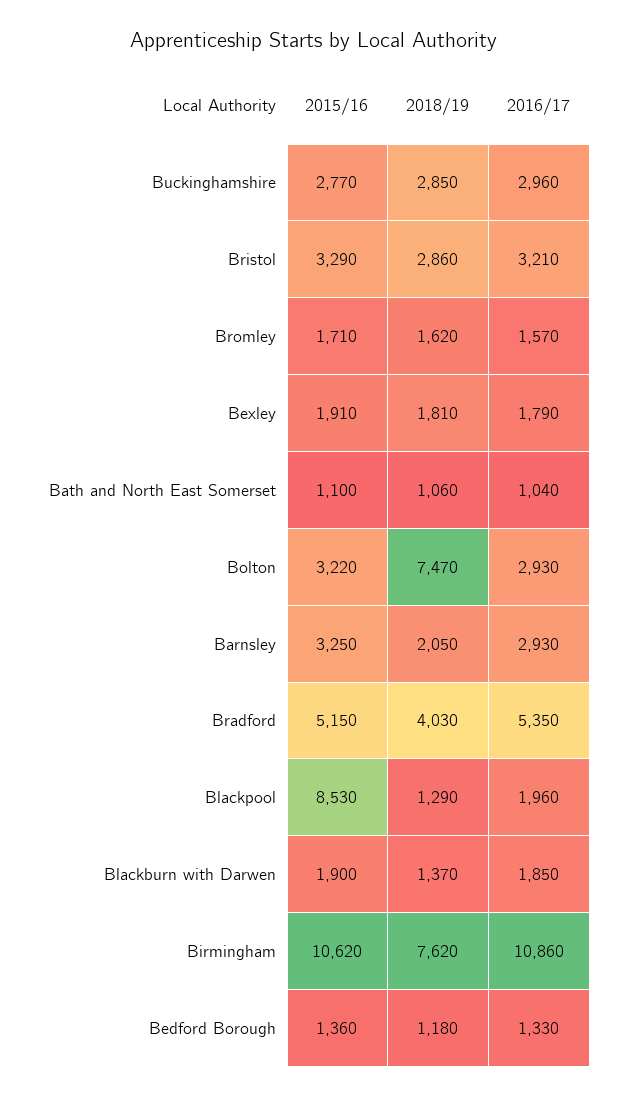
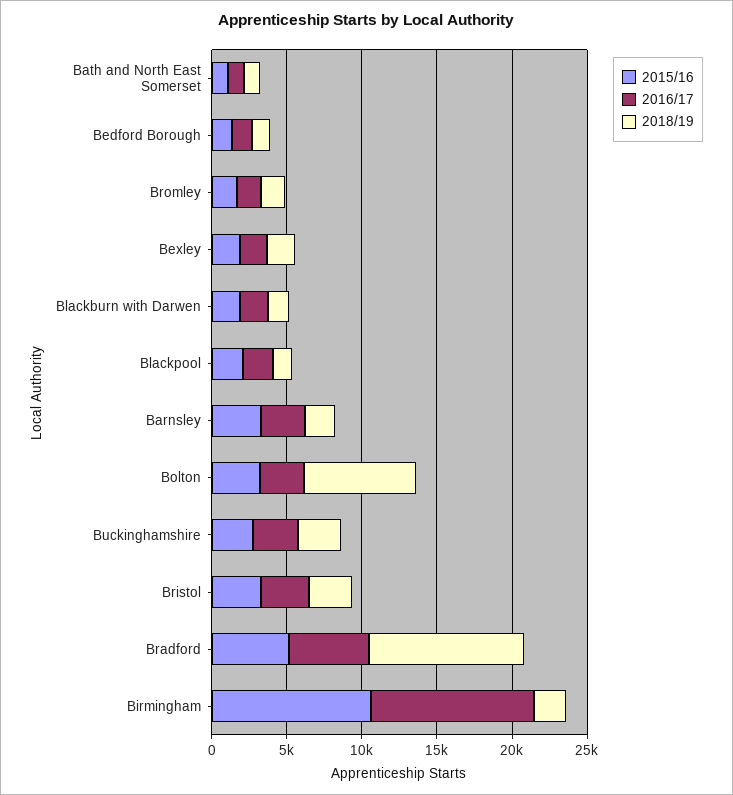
  {
    "2015/16": {
      "Buckinghamshire": 2770,
      "Bristol": 3290,
      "Bromley": 1710,
      "Bexley": 1910,
      "Bath and North East Somerset": 1100,
      "Bolton": 3220,
      "Barnsley": 3250,
      "Bradford": 5150,
-     "Blackpool": 8530,
+     "Blackpool": 2000,
      "Blackburn with Darwen": 1900,
      "Birmingham": 10620,
      "Bedford Borough": 1360
    },
    "2018/19": {
      "Buckinghamshire": 2850,
      "Bristol": 2860,
      "Bromley": 1620,
      "Bexley": 1810,
      "Bath and North East Somerset": 1060,
      "Bolton": 7470,
      "Barnsley": 2050,
-     "Bradford": 4030,
+     "Bradford": 10000,
      "Blackpool": 1290,
      "Blackburn with Darwen": 1370,
-     "Birmingham": 7620,
+     "Birmingham": 2000,
      "Bedford Borough": 1180
    },
    "2016/17": {
      "Buckinghamshire": 2960,
      "Bristol": 3210,
      "Bromley": 1570,
      "Bexley": 1790,
      "Bath and North East Somerset": 1040,
      "Bolton": 2930,
      "Barnsley": 2930,
      "Bradford": 5350,
      "Blackpool": 1960,
      "Blackburn with Darwen": 1850,
      "Birmingham": 10860,
      "Bedford Borough": 1330
    }
  }

